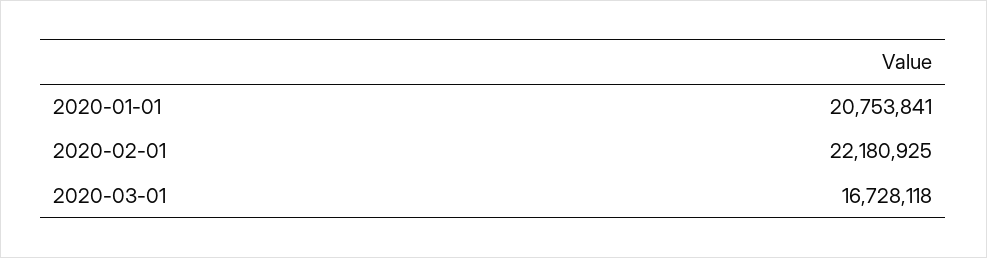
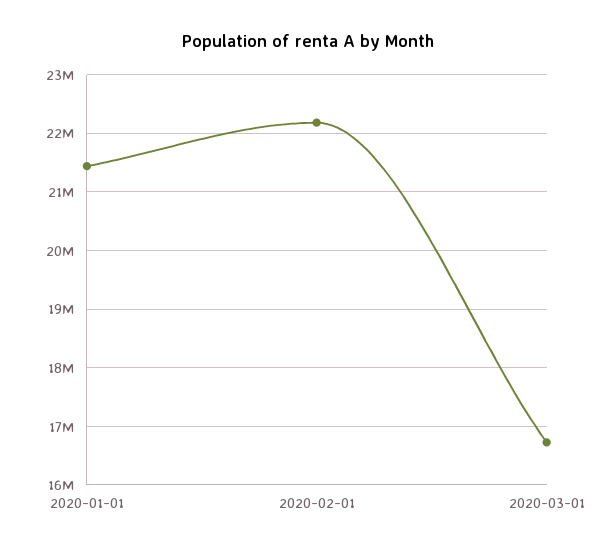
  {
-   "2020-01-01": 20753841,
+   "2020-01-01": 21400000,
    "2020-02-01": 22180925,
    "2020-03-01": 16728118
  }

